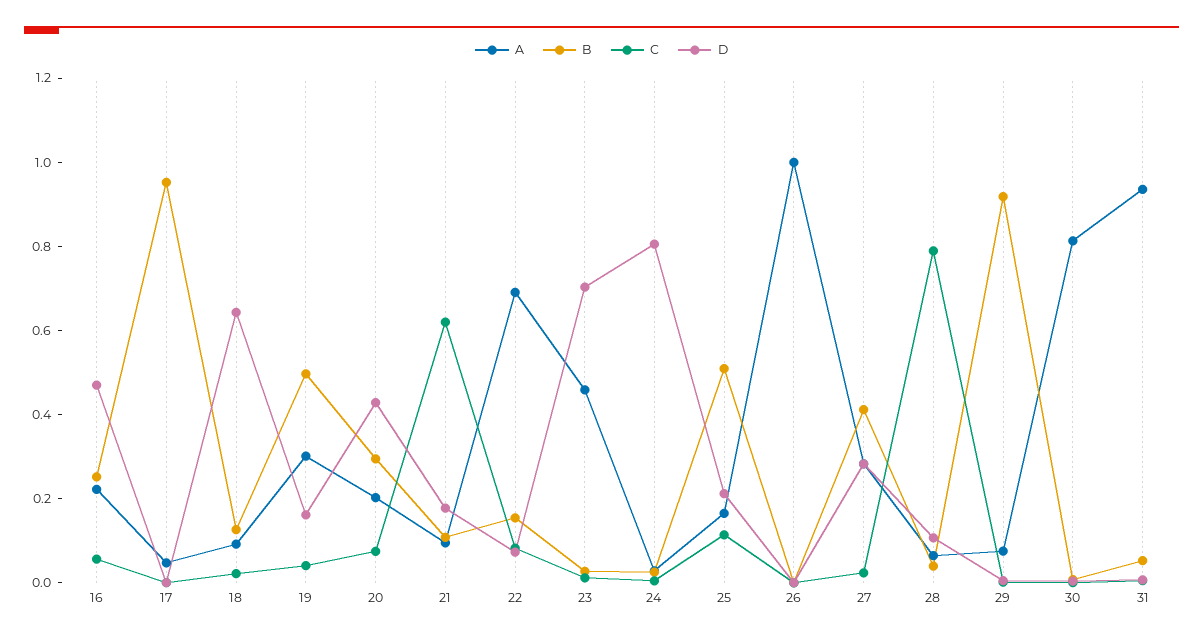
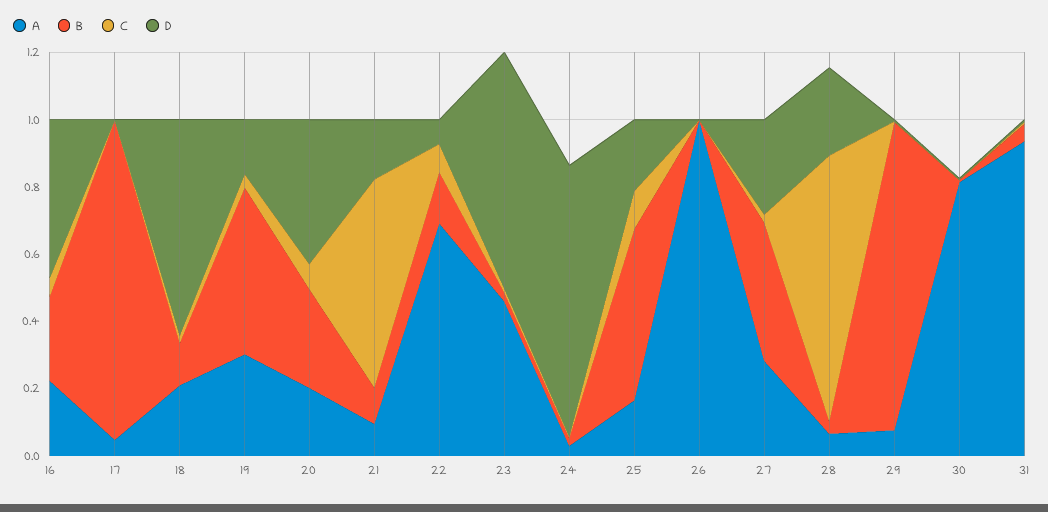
  {
    "A": {
      "16": 0.2,
      "17": 0.05,
-     "18": 0.1,
+     "18": 0.2,
      "19": 0.3,
      "20": 0.2,
      "21": 0.1,
      "22": 0.7,
      "23": 0.45,
      "24": 0.05,
      "25": 0.15,
      "26": 1,
      "27": 0.3,
      "28": 0.05,
      "29": 0.1,
      "30": 0.8,
      "31": 0.95
    },
    "B": {
      "16": 0.25,
      "17": 0.95,
      "18": 0.15,
      "19": 0.5,
      "20": 0.3,
      "21": 0.1,
      "22": 0.15,
      "23": 0.05,
      "24": 0.05,
      "25": 0.5,
      "26": 0,
      "27": 0.4,
      "28": 0.05,
      "29": 0.9,
      "30": 0,
      "31": 0.05
    },
    "C": {
      "16": 0.05,
      "17": 0,
      "18": 0,
      "19": 0.05,
      "20": 0.05,
      "21": 0.6,
      "22": 0.1,
      "23": 0,
      "24": 0,
      "25": 0.1,
      "26": 0,
      "27": 0,
      "28": 0.8,
      "29": 0,
      "30": 0,
      "31": 0
    },
    "D": {
      "16": 0.45,
      "17": 0,
      "18": 0.65,
      "19": 0.15,
      "20": 0.45,
      "21": 0.2,
      "22": 0.05,
      "23": 0.7,
      "24": 0.8,
      "25": 0.2,
      "26": 0,
      "27": 0.3,
-     "28": 0.1,
+     "28": 0.25,
      "29": 0,
      "30": 0,
      "31": 0
    }
  }

